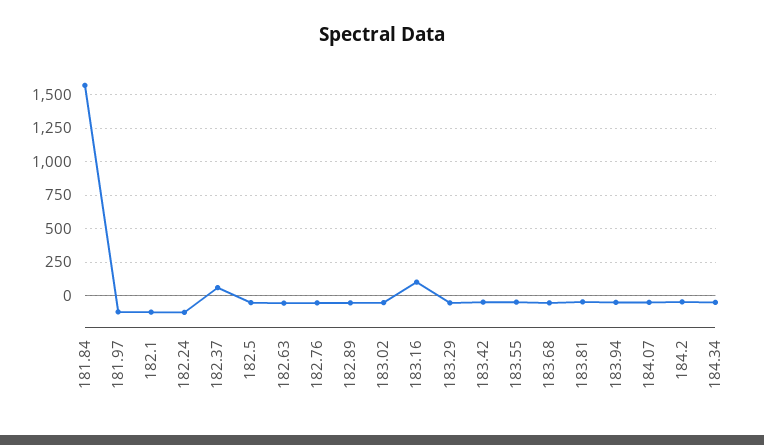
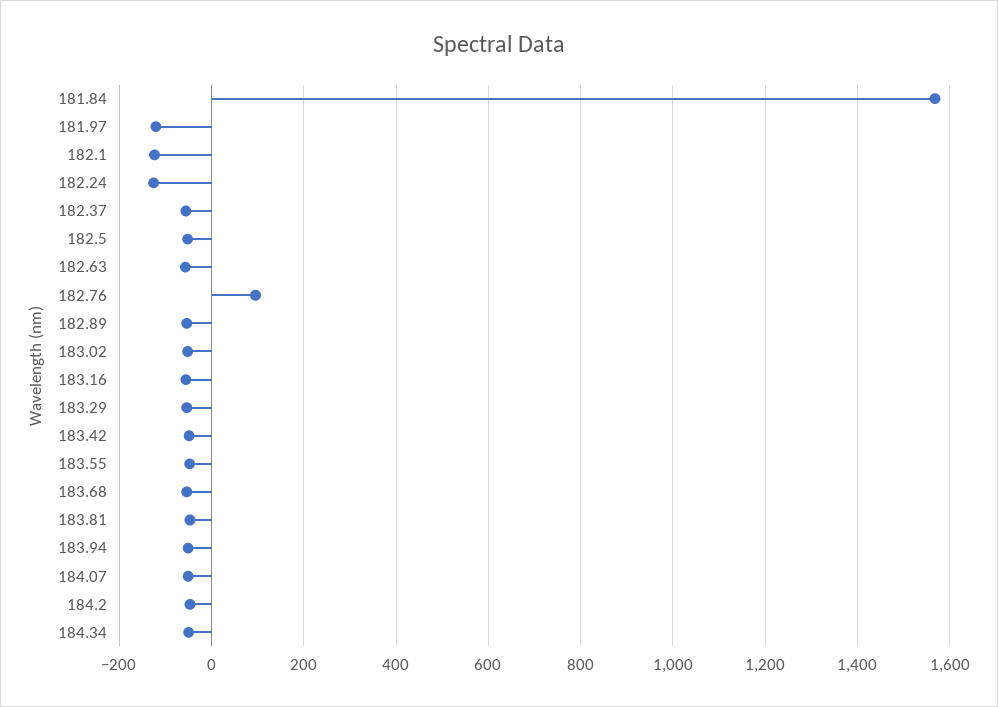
  {
    "181.84": 1560,
    "181.97": -120,
    "182.1": -120,
    "182.24": -120,
-   "182.37": 50,
+   "182.37": -60,
    "182.5": -60,
    "182.63": -60,
-   "182.76": -50,
+   "182.76": 100,
    "182.89": -60,
    "183.02": -60,
-   "183.16": 100,
+   "183.16": -60,
    "183.29": -60,
    "183.42": -40,
    "183.55": -40,
    "183.68": -60,
    "183.81": -40,
    "183.94": -60,
    "184.07": -60,
    "184.2": -40,
    "184.34": -60
  }

